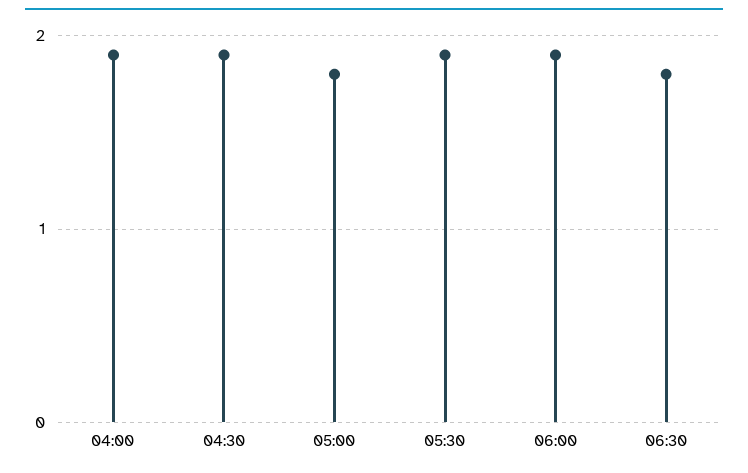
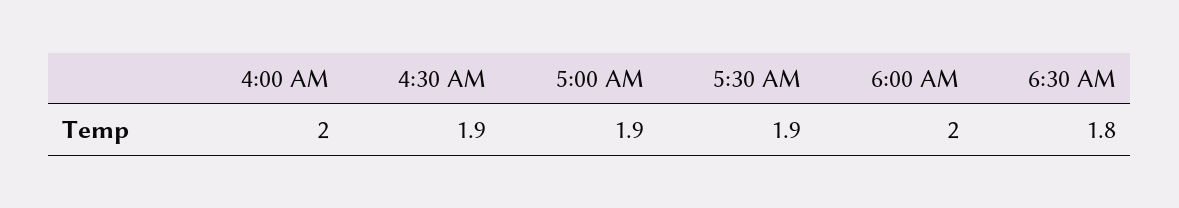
  {
-   "04:00": 1.9,
+   "04:00": 2,
    "04:30": 1.9,
-   "05:00": 1.8,
+   "05:00": 1.9,
    "05:30": 1.9,
-   "06:00": 1.9,
+   "06:00": 2,
    "06:30": 1.8
  }

